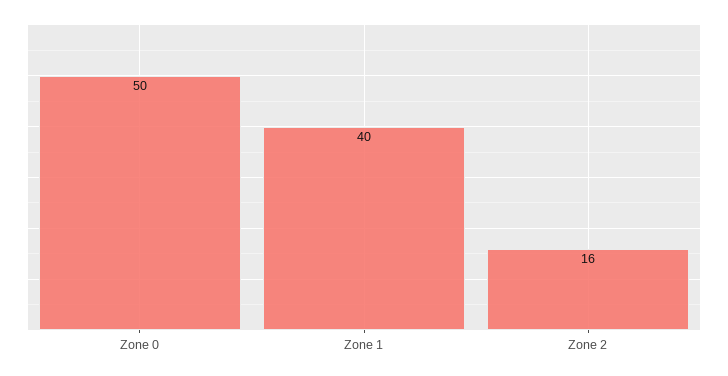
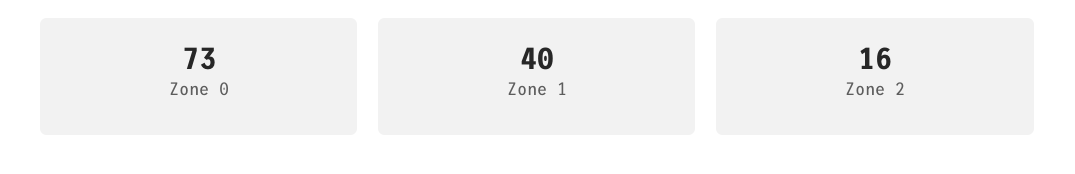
  {
-   "Zone 0": 50,
+   "Zone 0": 73,
    "Zone 1": 40,
    "Zone 2": 16
  }

